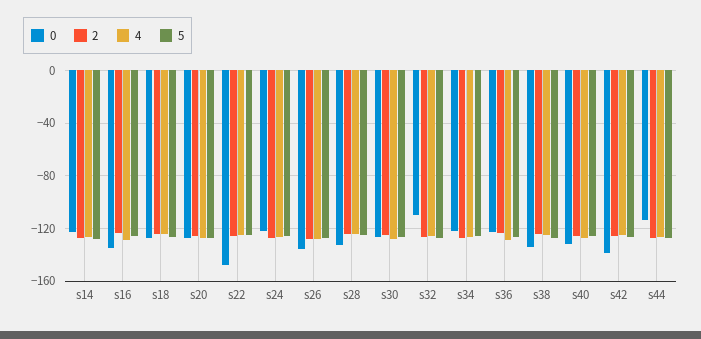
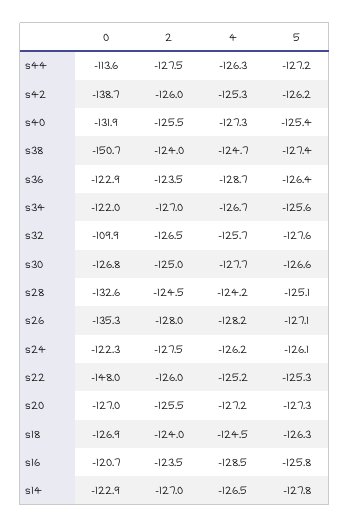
  {
    "0": {
      "s14": -122.9,
-     "s16": -135,
+     "s16": -120.7,
      "s18": -126.9,
      "s20": -127,
      "s22": -148,
      "s24": -122.3,
      "s26": -135.3,
      "s28": -132.6,
      "s30": -126.8,
      "s32": -109.9,
      "s34": -122,
      "s36": -122.9,
-     "s38": -135,
+     "s38": -150.7,
      "s40": -131.9,
      "s42": -138.7,
      "s44": -113.6
    },
    "2": {
      "s14": -127,
      "s16": -123.5,
      "s18": -124,
      "s20": -125.5,
      "s22": -126,
      "s24": -127.5,
      "s26": -128,
      "s28": -124.5,
      "s30": -125,
      "s32": -126.5,
      "s34": -127,
      "s36": -123.5,
      "s38": -124,
      "s40": -125.5,
      "s42": -126,
      "s44": -127.5
    },
    "4": {
      "s14": -126.5,
      "s16": -128.5,
      "s18": -124.5,
      "s20": -127.2,
      "s22": -125.2,
      "s24": -126.2,
      "s26": -128.2,
      "s28": -124.2,
      "s30": -127.7,
      "s32": -125.7,
      "s34": -126.7,
      "s36": -128.7,
      "s38": -124.7,
      "s40": -127.3,
      "s42": -125.3,
      "s44": -126.3
    },
    "5": {
      "s14": -127.8,
      "s16": -125.8,
      "s18": -126.3,
      "s20": -127.3,
      "s22": -125.3,
      "s24": -126.1,
      "s26": -127.1,
      "s28": -125.1,
      "s30": -126.6,
      "s32": -127.6,
      "s34": -125.6,
      "s36": -126.4,
      "s38": -127.4,
      "s40": -125.4,
      "s42": -126.2,
      "s44": -127.2
    }
  }

